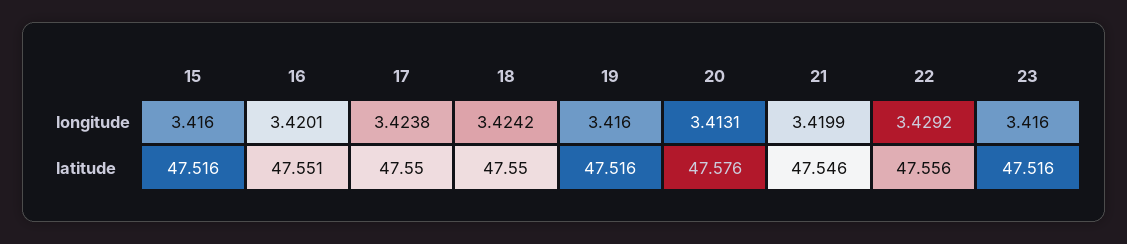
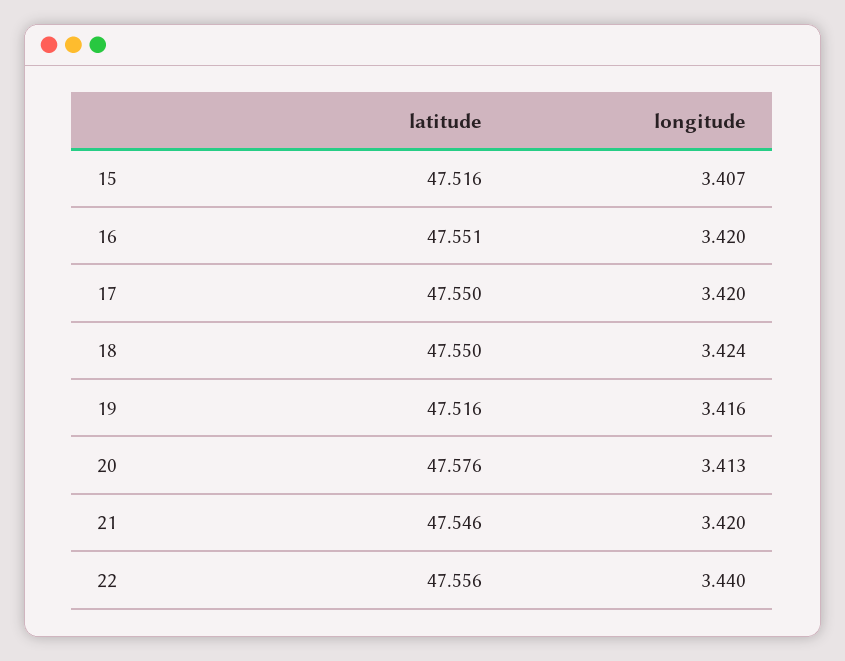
  {
    "15": {
-     "longitude": 3.416,
+     "longitude": 3.407,
      "latitude": 47.516
    },
    "16": {
      "longitude": 3.4201,
      "latitude": 47.551
    },
    "17": {
-     "longitude": 3.4238,
+     "longitude": 3.42,
      "latitude": 47.55
    },
    "18": {
      "longitude": 3.4242,
      "latitude": 47.55
    },
    "19": {
      "longitude": 3.416,
      "latitude": 47.516
    },
    "20": {
      "longitude": 3.4131,
      "latitude": 47.576
    },
    "21": {
      "longitude": 3.4199,
      "latitude": 47.546
    },
    "22": {
-     "longitude": 3.4292,
+     "longitude": 3.44,
      "latitude": 47.556
-   },
+   }
-   "23": {
-     "longitude": 3.416,
-     "latitude": 47.516
-   }
  }

